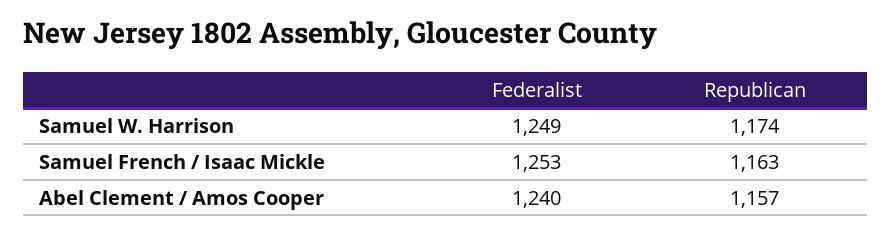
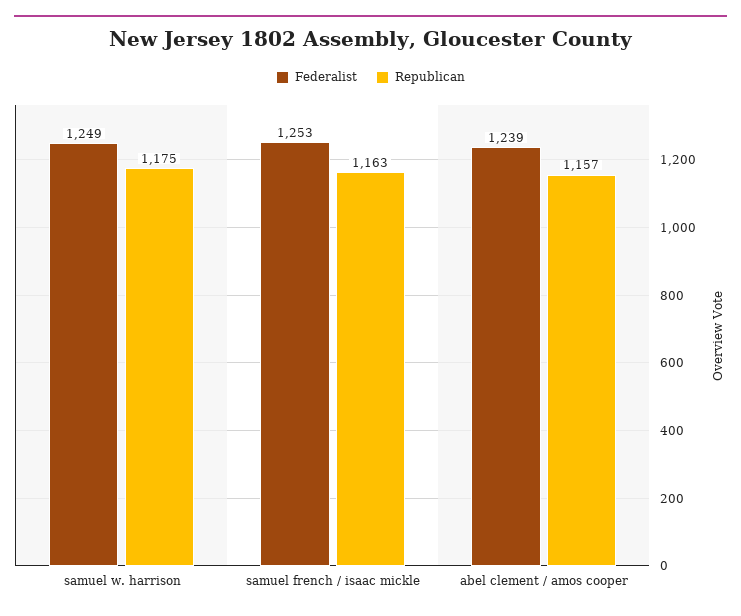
  {
    "Federalist": {
      "Samuel W. Harrison": 1249,
      "Samuel French / Isaac Mickle": 1253,
-     "Abel Clement / Amos Cooper": 1240
+     "Abel Clement / Amos Cooper": 1239
    },
    "Republican": {
-     "Samuel W. Harrison": 1174,
+     "Samuel W. Harrison": 1175,
      "Samuel French / Isaac Mickle": 1163,
      "Abel Clement / Amos Cooper": 1157
    }
  }

